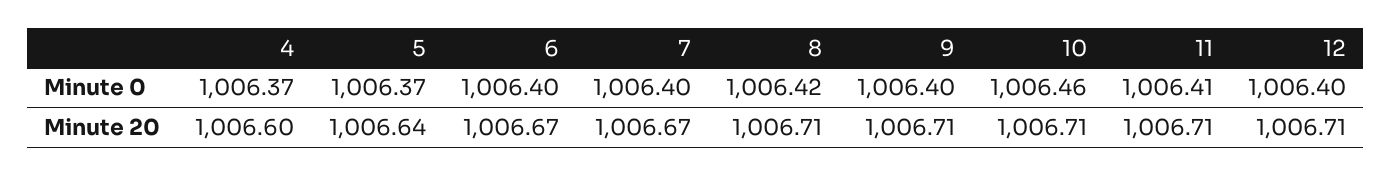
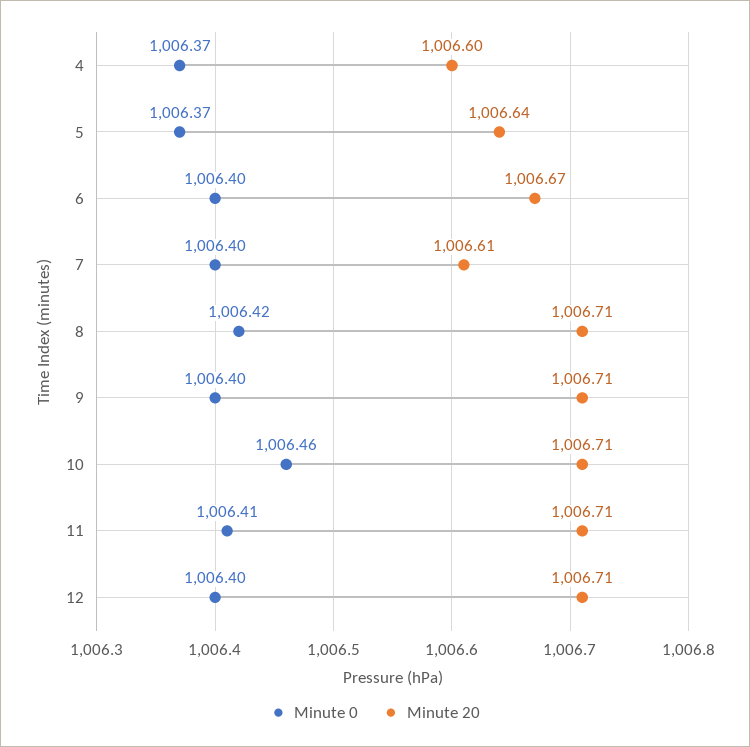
  {
    "Minute 0": {
      "4": 1006.37,
      "5": 1006.37,
      "6": 1006.4,
      "7": 1006.4,
      "8": 1006.42,
      "9": 1006.4,
      "10": 1006.46,
      "11": 1006.41,
      "12": 1006.4
    },
    "Minute 20": {
      "4": 1006.6,
      "5": 1006.64,
      "6": 1006.67,
-     "7": 1006.67,
+     "7": 1006.61,
      "8": 1006.71,
      "9": 1006.71,
      "10": 1006.71,
      "11": 1006.71,
      "12": 1006.71
    }
  }

